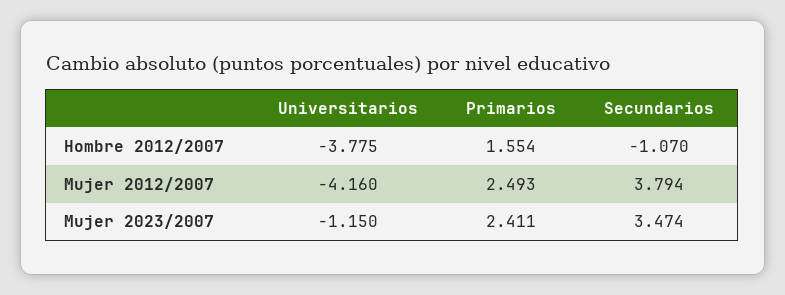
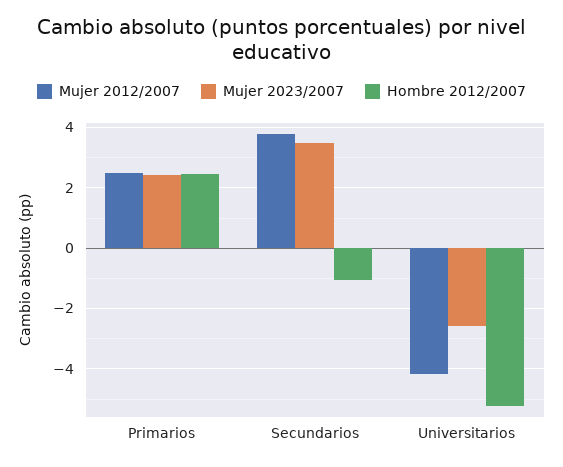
  {
    "Hombre 2012/2007": {
-     "Universitarios": -3.775,
+     "Universitarios": -5.2,
-     "Primarios": 1.554,
+     "Primarios": 2.4,
      "Secundarios": -1.07
    },
    "Mujer 2012/2007": {
      "Universitarios": -4.16,
      "Primarios": 2.493,
      "Secundarios": 3.794
    },
    "Mujer 2023/2007": {
-     "Universitarios": -1.15,
+     "Universitarios": -2.6,
      "Primarios": 2.411,
      "Secundarios": 3.474
    }
  }

